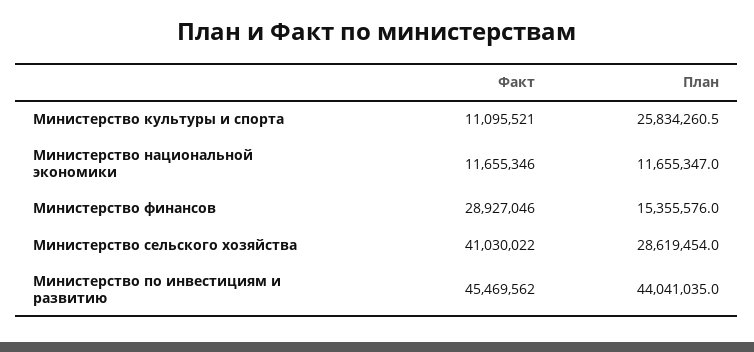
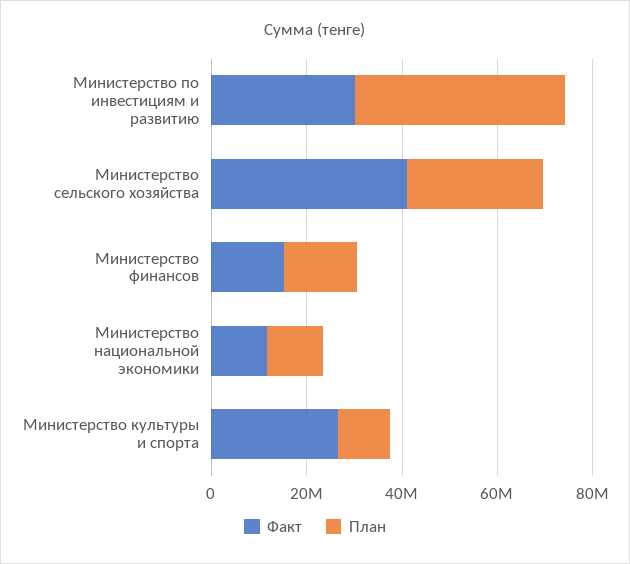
  {
    "Факт": {
-     "Министерство культуры и спорта": 11095521,
+     "Министерство культуры и спорта": 25000000,
      "Министерство национальной экономики": 11655346,
-     "Министерство финансов": 28927046,
+     "Министерство финансов": 15000000,
      "Министерство сельского хозяйства": 41030022,
-     "Министерство по инвестициям и развитию": 45469562
+     "Министерство по инвестициям и развитию": 30000000
    },
    "План": {
-     "Министерство культуры и спорта": 25834260.5,
+     "Министерство культуры и спорта": 10000000,
      "Министерство национальной экономики": 11655347,
      "Министерство финансов": 15355576,
      "Министерство сельского хозяйства": 28619454,
      "Министерство по инвестициям и развитию": 44041035
    }
  }

